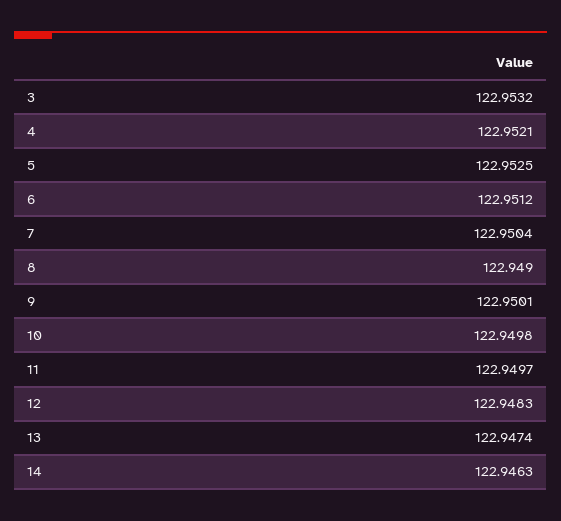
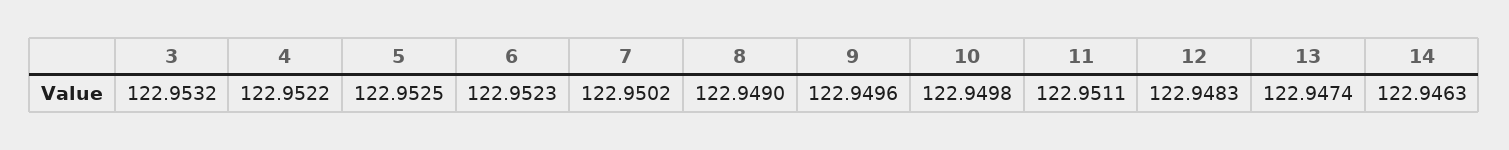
  {
    "3": 122.9532,
-   "4": 122.9521,
+   "4": 122.9522,
    "5": 122.9525,
-   "6": 122.9512,
+   "6": 122.9523,
-   "7": 122.9504,
+   "7": 122.9502,
    "8": 122.949,
-   "9": 122.9501,
+   "9": 122.9496,
    "10": 122.9498,
-   "11": 122.9497,
+   "11": 122.9511,
    "12": 122.9483,
    "13": 122.9474,
    "14": 122.9463
  }

